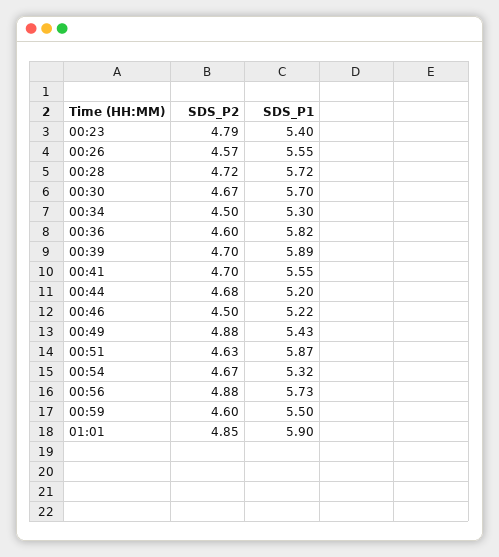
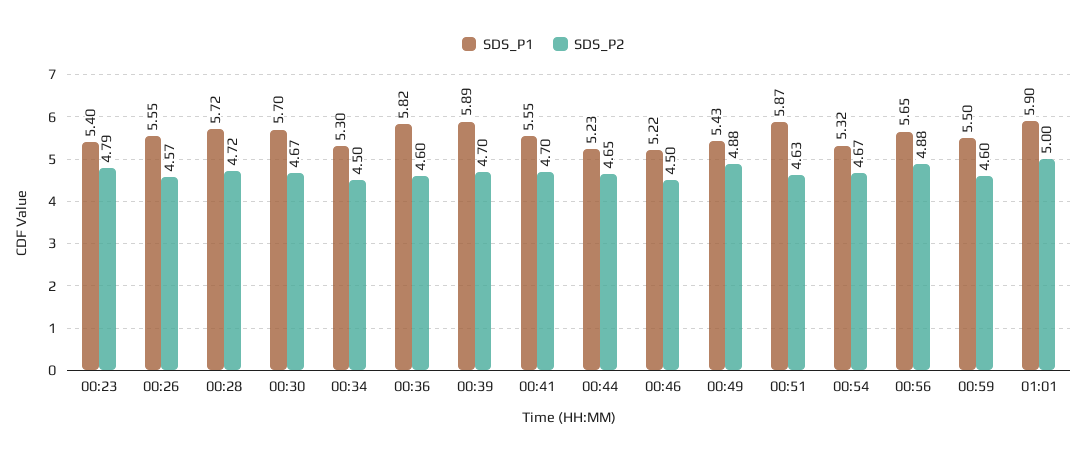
  {
    "SDS_P2": {
      "00:23": 4.79,
      "00:26": 4.57,
      "00:28": 4.72,
      "00:30": 4.67,
      "00:34": 4.5,
      "00:36": 4.6,
      "00:39": 4.7,
      "00:41": 4.7,
-     "00:44": 4.68,
+     "00:44": 4.65,
      "00:46": 4.5,
      "00:49": 4.88,
      "00:51": 4.63,
      "00:54": 4.67,
      "00:56": 4.88,
      "00:59": 4.6,
-     "01:01": 4.85
+     "01:01": 5
    },
    "SDS_P1": {
      "00:23": 5.4,
      "00:26": 5.55,
      "00:28": 5.72,
      "00:30": 5.7,
      "00:34": 5.3,
      "00:36": 5.82,
      "00:39": 5.89,
      "00:41": 5.55,
-     "00:44": 5.2,
+     "00:44": 5.23,
      "00:46": 5.22,
      "00:49": 5.43,
      "00:51": 5.87,
      "00:54": 5.32,
-     "00:56": 5.73,
+     "00:56": 5.65,
      "00:59": 5.5,
      "01:01": 5.9
    }
  }

